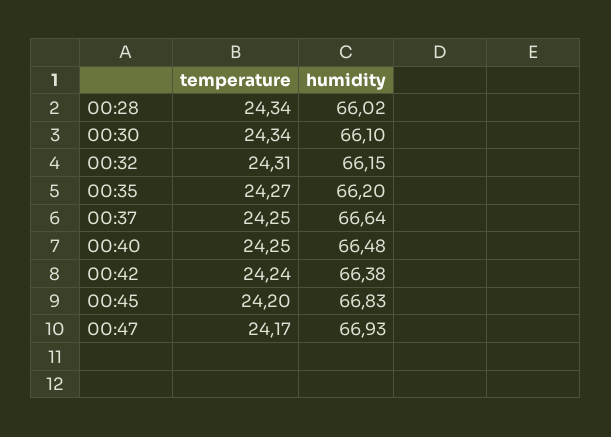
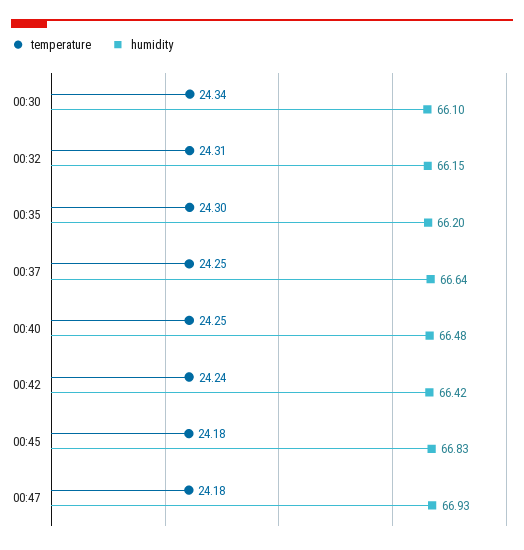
  {
    "temperature": {
-     "00:28": 24.34,
      "00:30": 24.34,
      "00:32": 24.31,
-     "00:35": 24.27,
+     "00:35": 24.3,
      "00:37": 24.25,
      "00:40": 24.25,
      "00:42": 24.24,
-     "00:45": 24.2,
+     "00:45": 24.18,
-     "00:47": 24.17
+     "00:47": 24.18
    },
    "humidity": {
-     "00:28": 66.02,
      "00:30": 66.1,
      "00:32": 66.15,
      "00:35": 66.2,
      "00:37": 66.64,
      "00:40": 66.48,
-     "00:42": 66.38,
+     "00:42": 66.42,
      "00:45": 66.83,
      "00:47": 66.93
    }
  }

